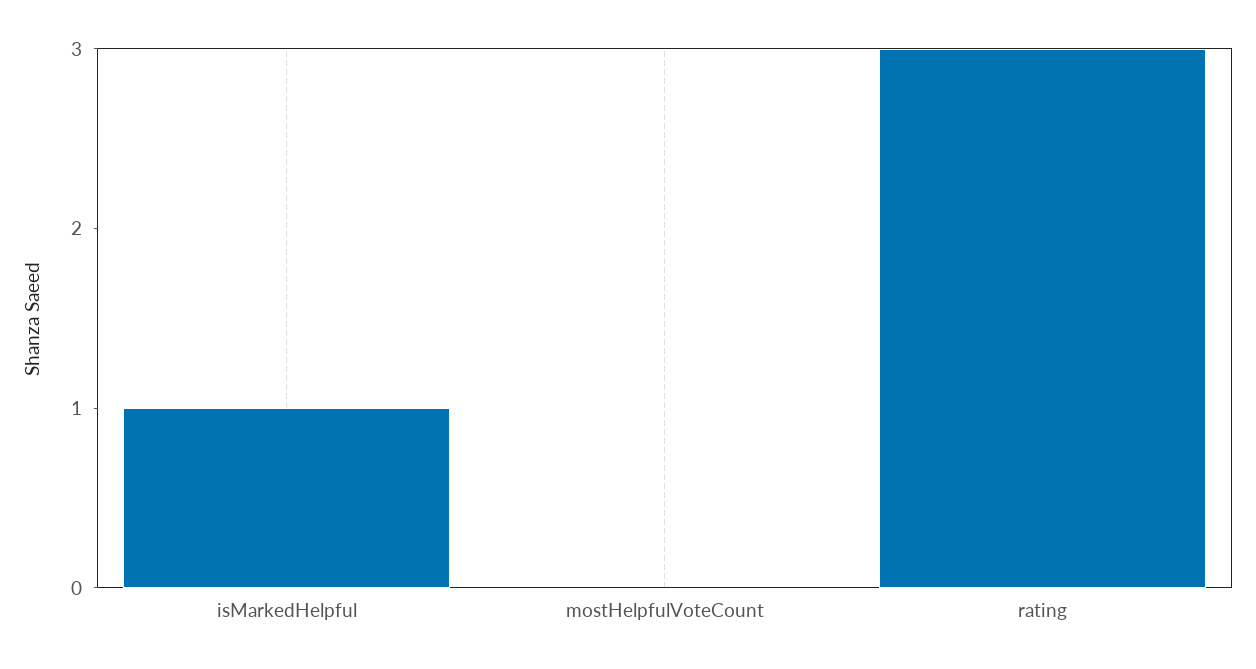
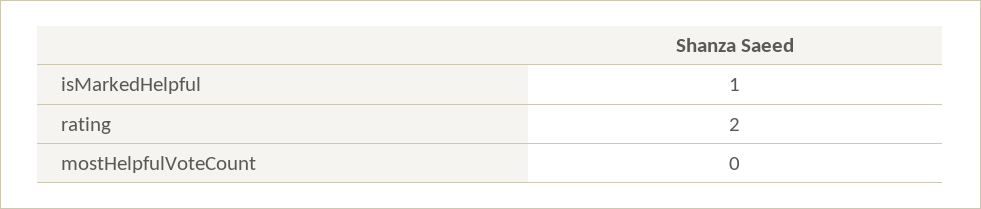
  {
    "isMarkedHelpful": 1,
    "mostHelpfulVoteCount": 0,
-   "rating": 3
+   "rating": 2
  }

